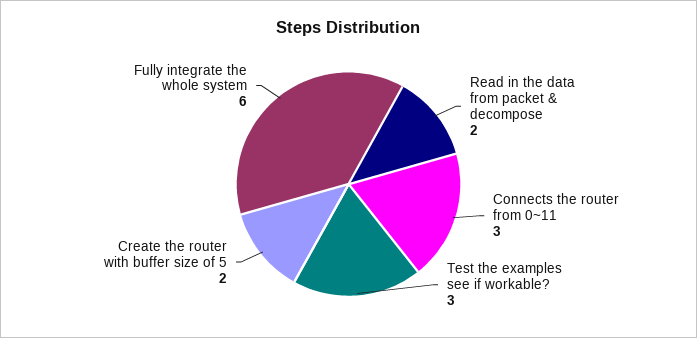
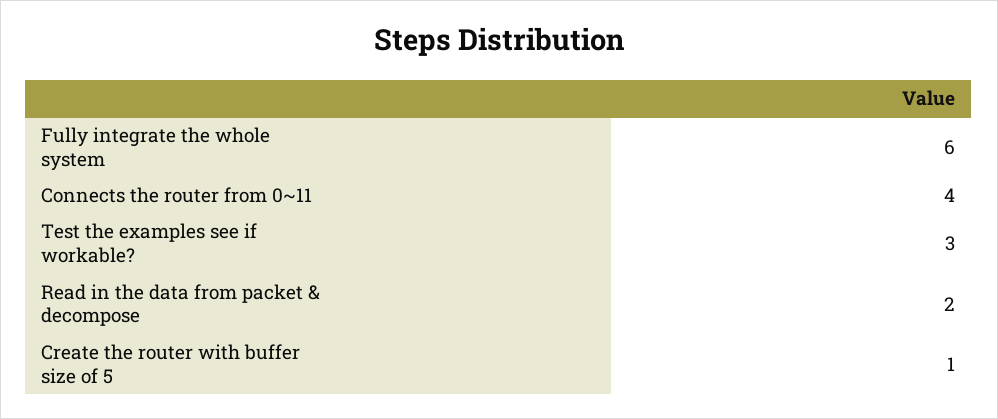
  {
    "Read in the data from packet & decompose": 2,
-   "Connects the router from 0~11": 3,
+   "Connects the router from 0~11": 4,
    "Test the examples see if workable?": 3,
-   "Create the router with buffer size of 5": 2,
+   "Create the router with buffer size of 5": 1,
    "Fully integrate the whole system": 6
  }

